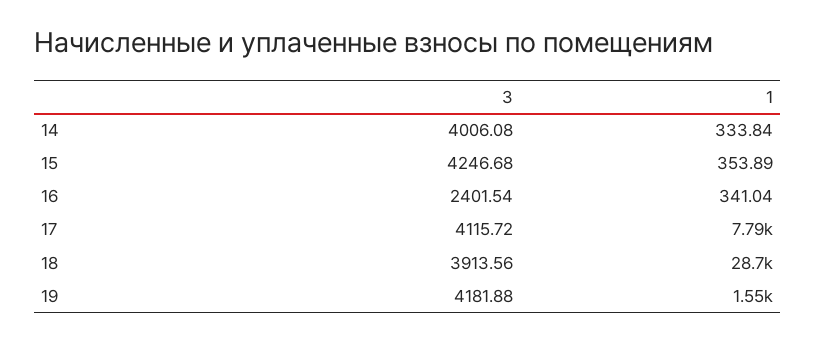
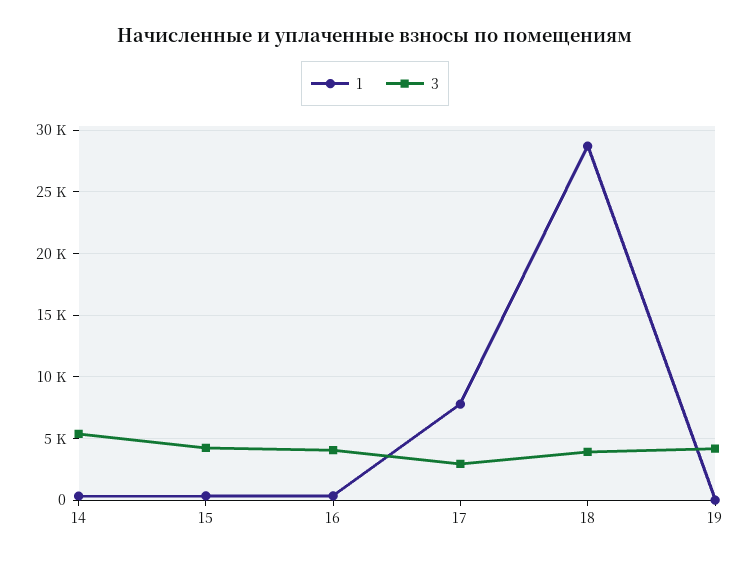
  {
    "3": {
-     "14": 4006.08,
+     "14": 5500,
      "15": 4246.68,
-     "16": 2401.54,
+     "16": 4000,
-     "17": 4115.72,
+     "17": 3000,
      "18": 3913.56,
      "19": 4181.88
    },
    "1": {
      "14": 333.84,
      "15": 353.89,
      "16": 341.04,
      "17": 7790,
      "18": 28700,
-     "19": 1550
+     "19": 0
    }
  }

